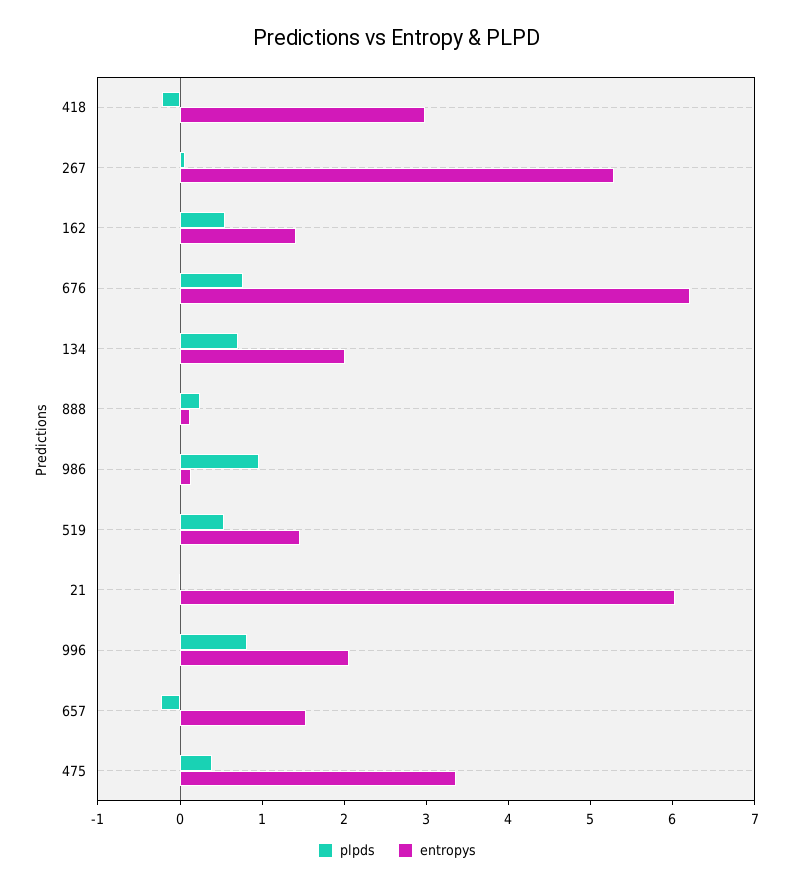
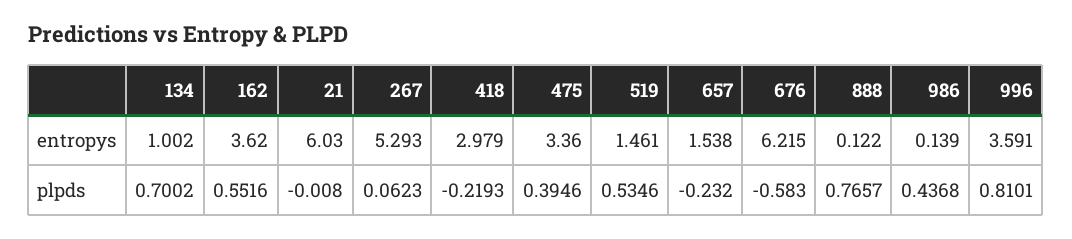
  {
    "plpds": {
      "418": -0.2193,
      "267": 0.0623,
      "162": 0.5516,
-     "676": 0.8,
+     "676": -0.583,
      "134": 0.7002,
-     "888": 0.2,
+     "888": 0.7657,
-     "986": 1,
+     "986": 0.4368,
      "519": 0.5346,
      "21": -0.008,
      "996": 0.8101,
      "657": -0.232,
      "475": 0.3946
    },
    "entropys": {
      "418": 2.979,
      "267": 5.293,
-     "162": 1.4,
+     "162": 3.62,
      "676": 6.215,
-     "134": 2,
+     "134": 1.002,
      "888": 0.122,
      "986": 0.139,
      "519": 1.461,
      "21": 6.03,
-     "996": 2,
+     "996": 3.591,
      "657": 1.538,
      "475": 3.36
    }
  }

